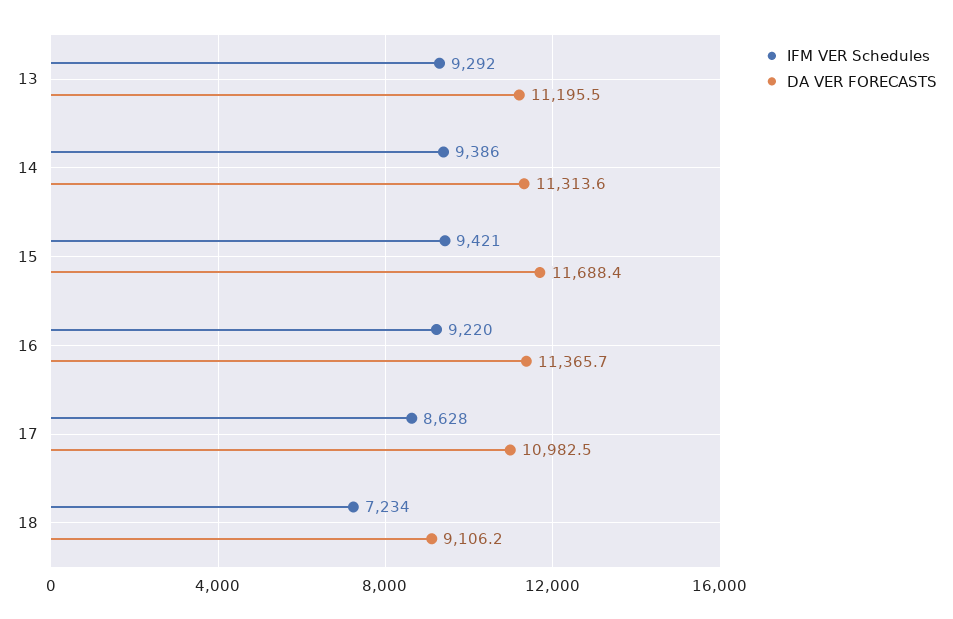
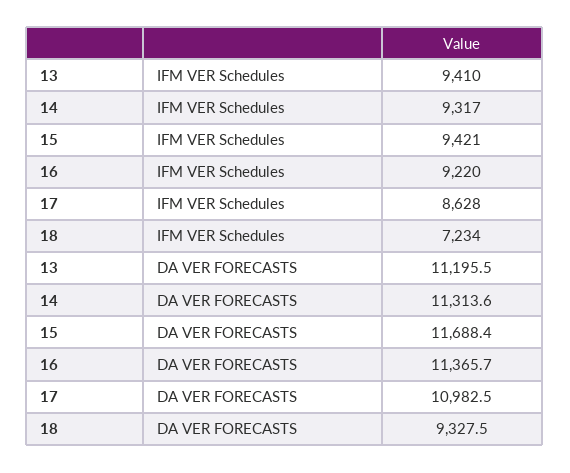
  {
    "IFM VER Schedules": {
-     "13": 9292,
+     "13": 9410,
-     "14": 9386,
+     "14": 9317,
      "15": 9421,
      "16": 9220,
      "17": 8628,
      "18": 7234
    },
    "DA VER FORECASTS": {
      "13": 11195.5,
      "14": 11313.6,
      "15": 11688.4,
      "16": 11365.7,
      "17": 10982.5,
-     "18": 9106.2
+     "18": 9327.5
    }
  }

